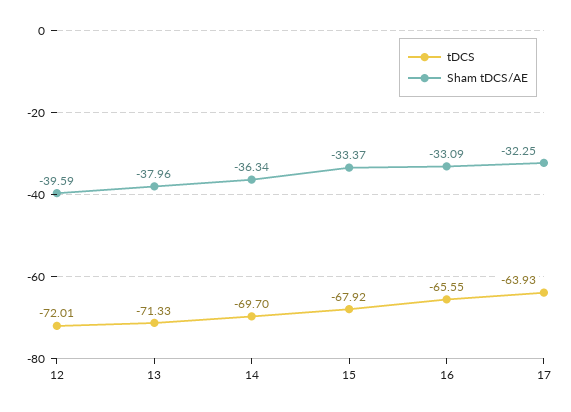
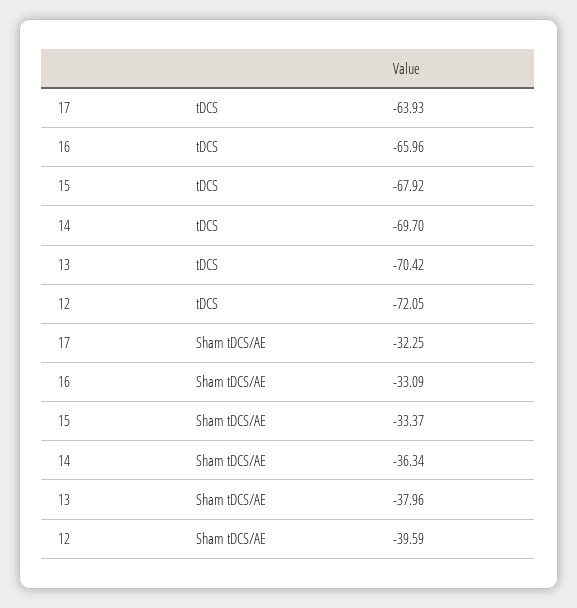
  {
    "tDCS": {
-     "12": -72.01,
+     "12": -72.05,
-     "13": -71.33,
+     "13": -70.42,
      "14": -69.7,
      "15": -67.92,
-     "16": -65.55,
+     "16": -65.96,
      "17": -63.93
    },
    "Sham tDCS/AE": {
      "12": -39.59,
      "13": -37.96,
      "14": -36.34,
      "15": -33.37,
      "16": -33.09,
      "17": -32.25
    }
  }

